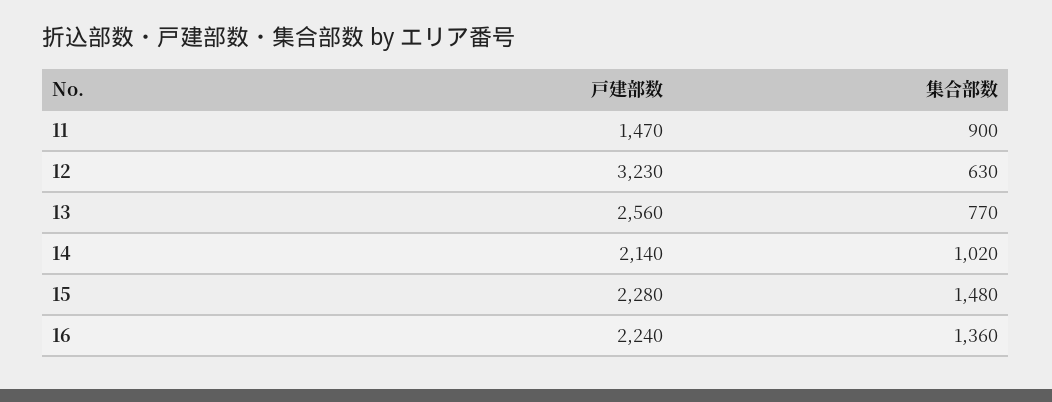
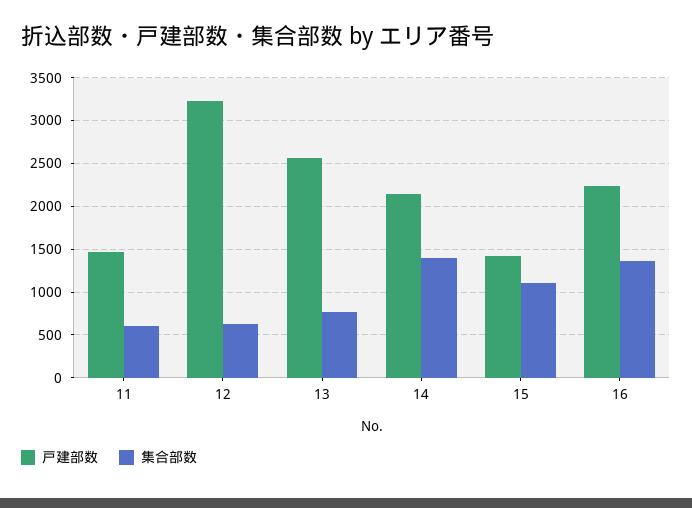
  {
    "戸建部数": {
      "11": 1470,
      "12": 3230,
      "13": 2560,
      "14": 2140,
-     "15": 2280,
+     "15": 1400,
      "16": 2240
    },
    "集合部数": {
-     "11": 900,
+     "11": 600,
      "12": 630,
      "13": 770,
-     "14": 1020,
+     "14": 1400,
-     "15": 1480,
+     "15": 1100,
      "16": 1360
    }
  }

